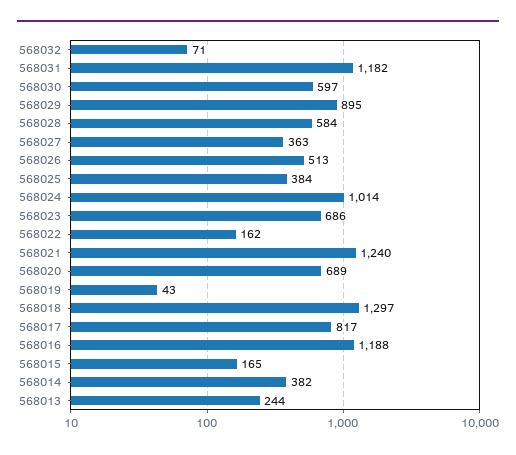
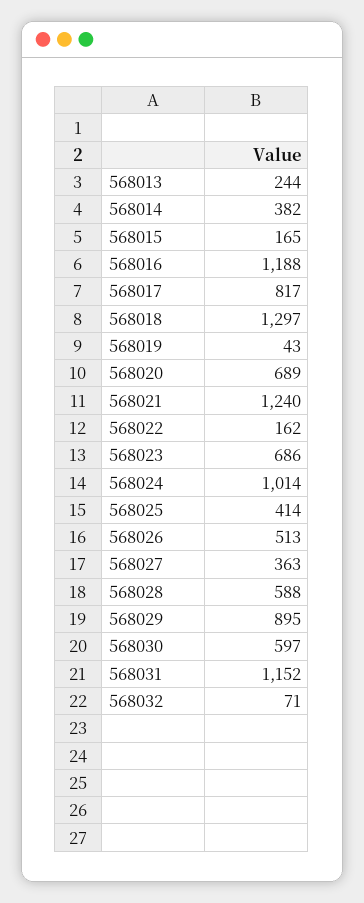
  {
    "568032": 71,
-   "568031": 1182,
+   "568031": 1152,
    "568030": 597,
    "568029": 895,
-   "568028": 584,
+   "568028": 588,
    "568027": 363,
    "568026": 513,
-   "568025": 384,
+   "568025": 414,
    "568024": 1014,
    "568023": 686,
    "568022": 162,
    "568021": 1240,
    "568020": 689,
    "568019": 43,
    "568018": 1297,
    "568017": 817,
    "568016": 1188,
    "568015": 165,
    "568014": 382,
    "568013": 244
  }

